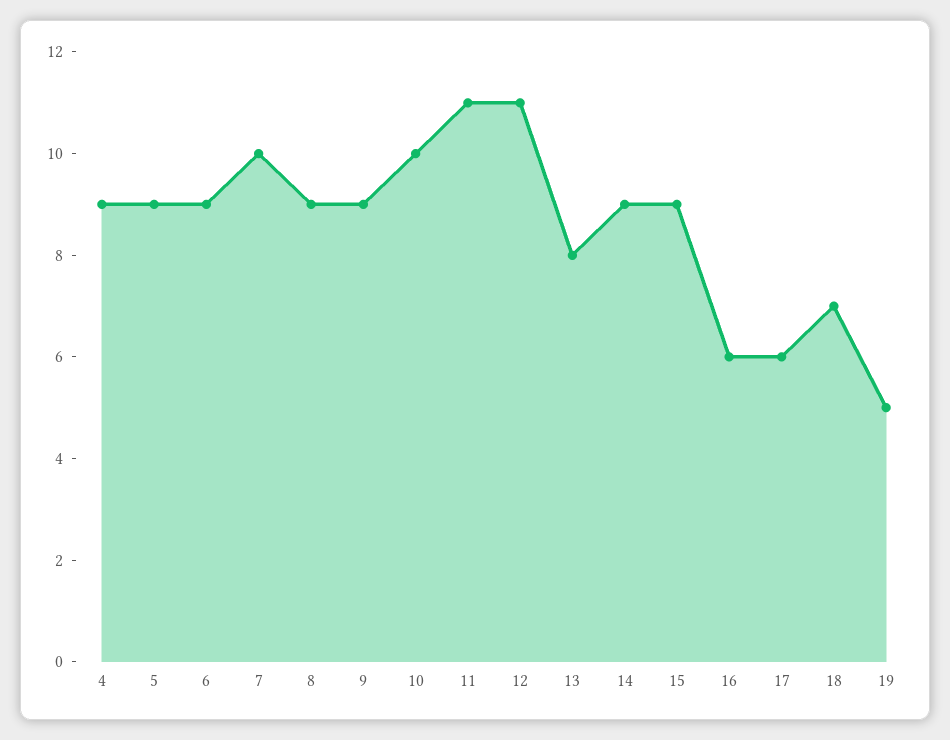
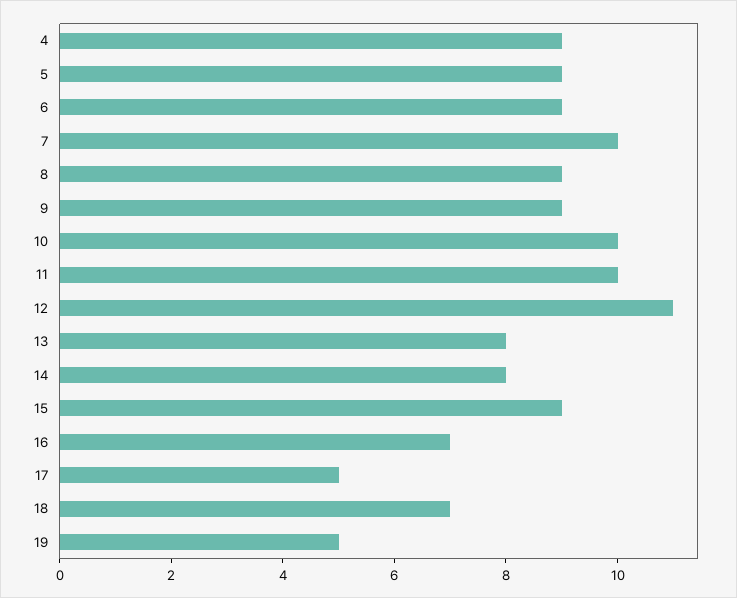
  {
    "4": 9,
    "5": 9,
    "6": 9,
    "7": 10,
    "8": 9,
    "9": 9,
    "10": 10,
-   "11": 11,
+   "11": 10,
    "12": 11,
    "13": 8,
-   "14": 9,
+   "14": 8,
    "15": 9,
-   "16": 6,
+   "16": 7,
-   "17": 6,
+   "17": 5,
    "18": 7,
    "19": 5
  }

